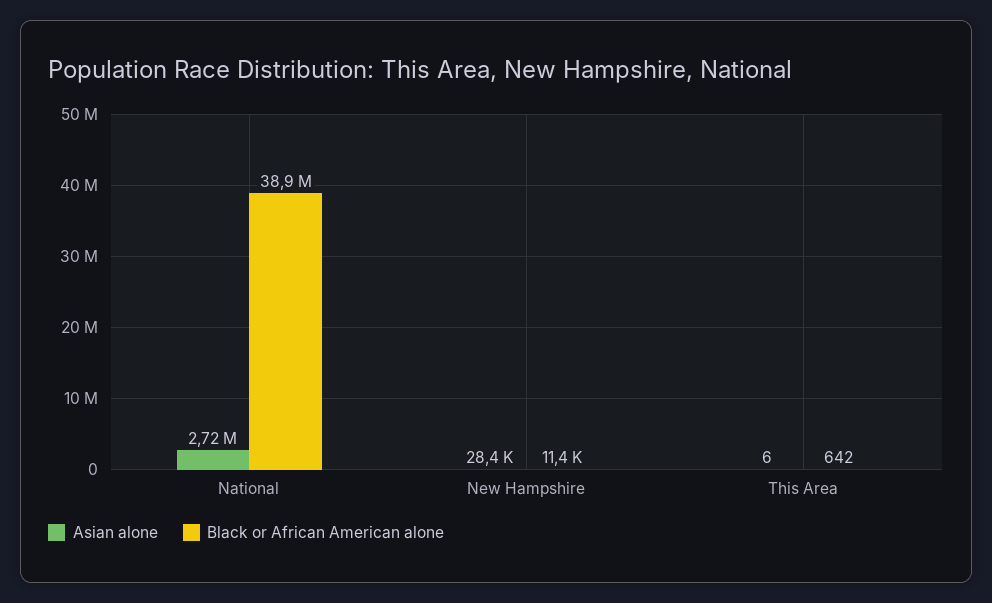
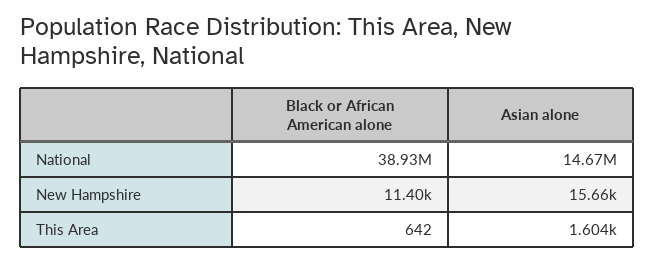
  {
    "Asian alone": {
-     "National": 2720000,
+     "National": 14670000,
-     "New Hampshire": 28400,
+     "New Hampshire": 15660,
-     "This Area": 6
+     "This Area": 1604
    },
    "Black or African American alone": {
      "National": 38930000,
      "New Hampshire": 11400,
      "This Area": 642
    }
  }

